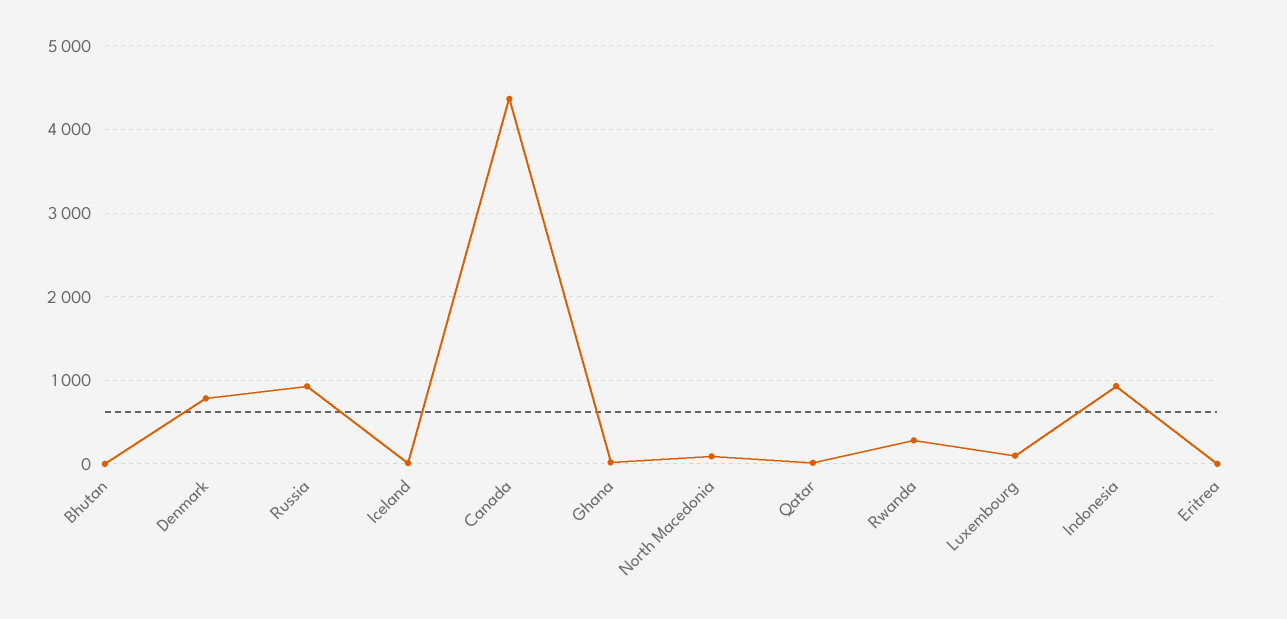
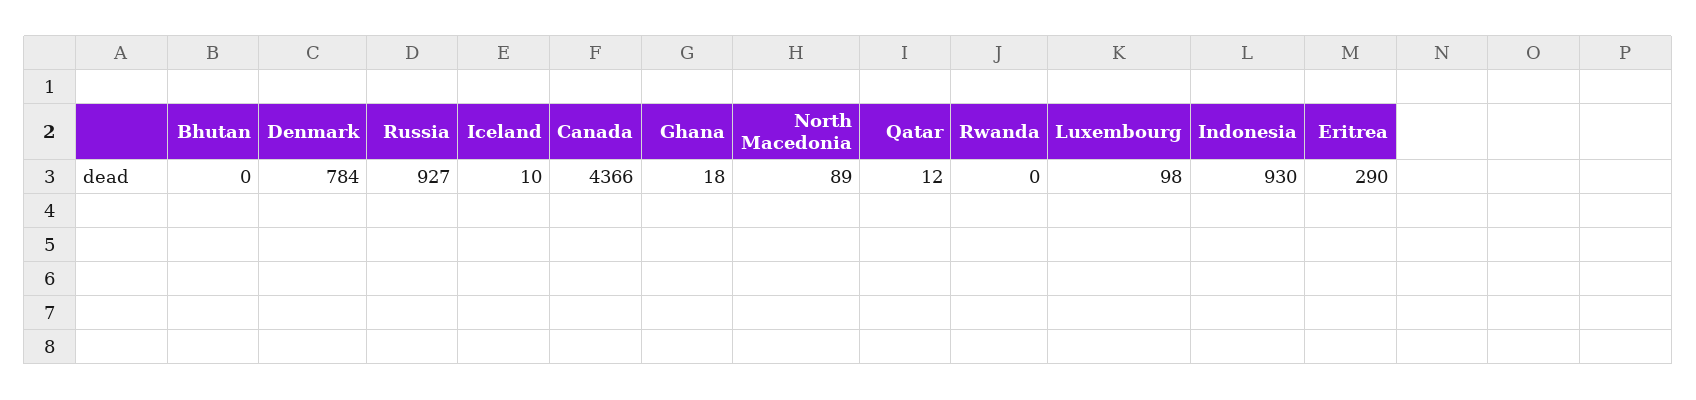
  {
    "Bhutan": 0,
    "Denmark": 784,
    "Russia": 927,
    "Iceland": 10,
    "Canada": 4366,
    "Ghana": 18,
    "North Macedonia": 89,
    "Qatar": 12,
-   "Rwanda": 300,
+   "Rwanda": 0,
    "Luxembourg": 98,
    "Indonesia": 930,
-   "Eritrea": 0
+   "Eritrea": 290
  }

